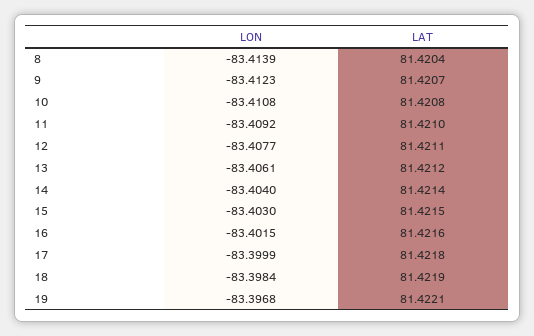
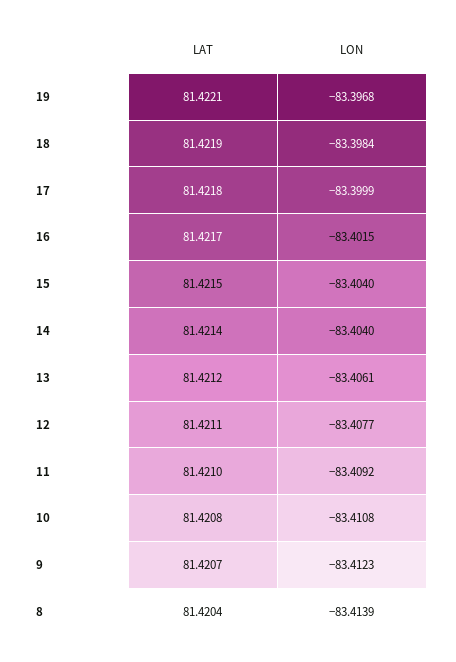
  {
    "LON": {
      "8": -83.4139,
      "9": -83.4123,
      "10": -83.4108,
      "11": -83.4092,
      "12": -83.4077,
      "13": -83.4061,
      "14": -83.404,
-     "15": -83.403,
+     "15": -83.404,
      "16": -83.4015,
      "17": -83.3999,
      "18": -83.3984,
      "19": -83.3968
    },
    "LAT": {
      "8": 81.4204,
      "9": 81.4207,
      "10": 81.4208,
      "11": 81.421,
      "12": 81.4211,
      "13": 81.4212,
      "14": 81.4214,
      "15": 81.4215,
-     "16": 81.4216,
+     "16": 81.4217,
      "17": 81.4218,
      "18": 81.4219,
      "19": 81.4221
    }
  }

